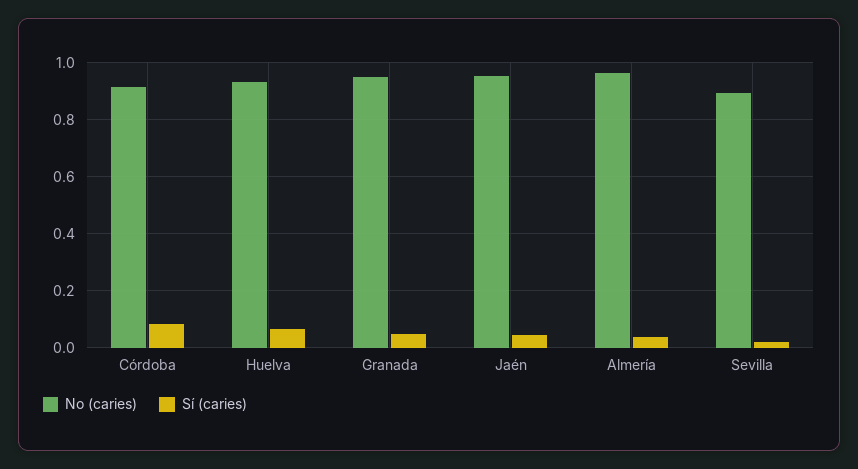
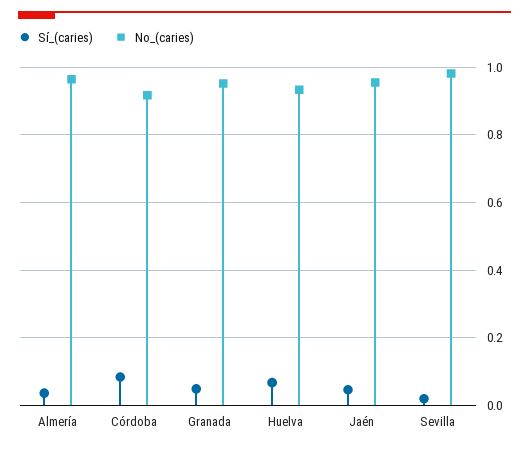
  {
    "No (caries)": {
      "Córdoba": 0.92,
      "Huelva": 0.94,
      "Granada": 0.96,
      "Jaén": 0.96,
      "Almería": 0.96,
-     "Sevilla": 0.9
+     "Sevilla": 0.98
    },
    "Sí (caries)": {
      "Córdoba": 0.08,
      "Huelva": 0.06,
      "Granada": 0.04,
      "Jaén": 0.04,
      "Almería": 0.04,
      "Sevilla": 0.02
    }
  }

